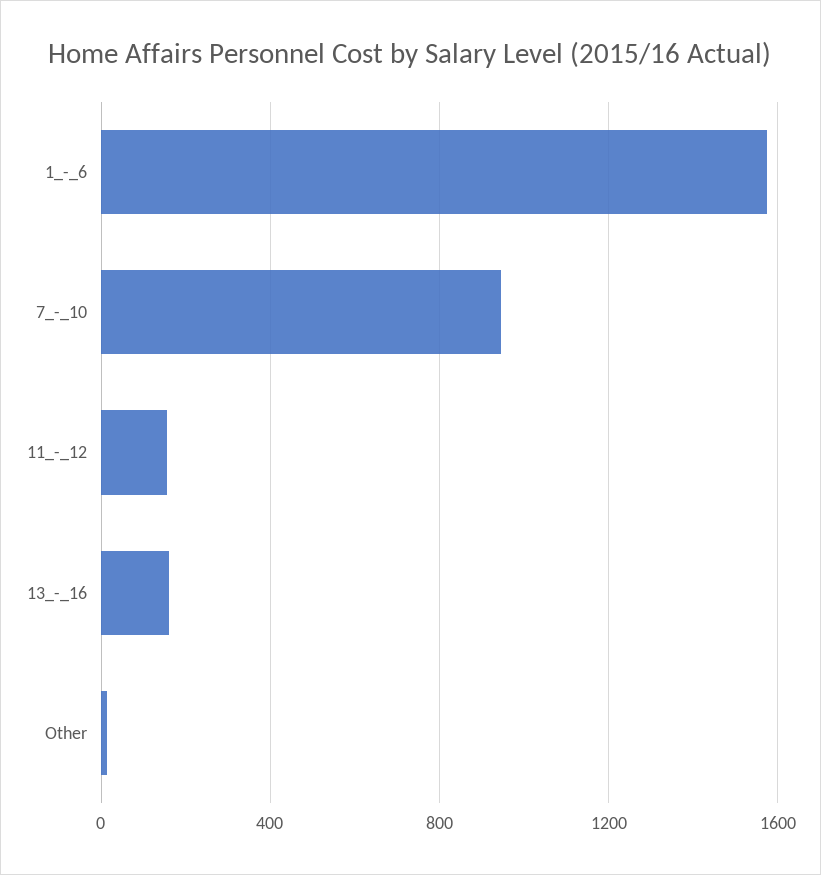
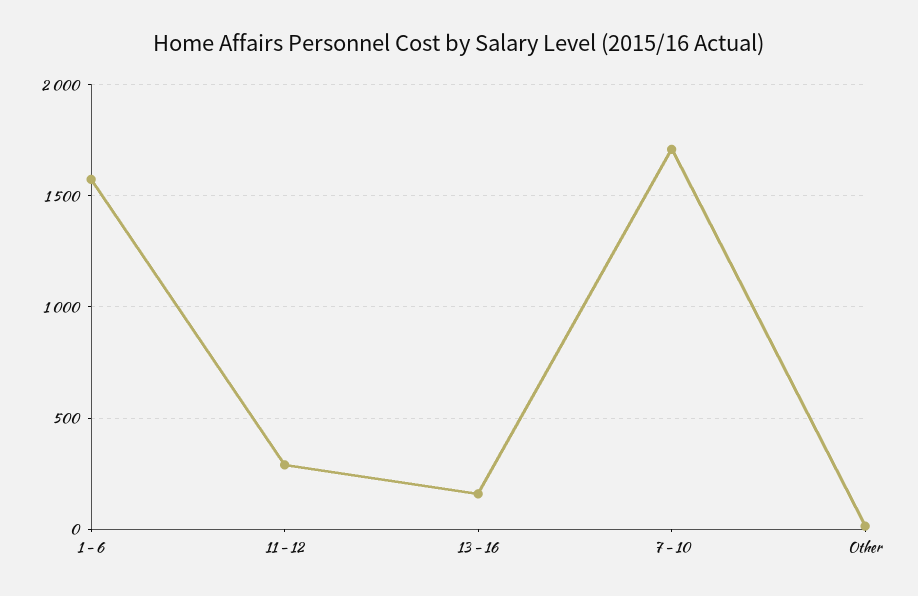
  {
    "1_-_6": 1550,
-   "7_-_10": 950,
+   "7_-_10": 1700,
-   "11_-_12": 150,
+   "11_-_12": 300,
    "13_-_16": 150,
    "Other": 0
  }

